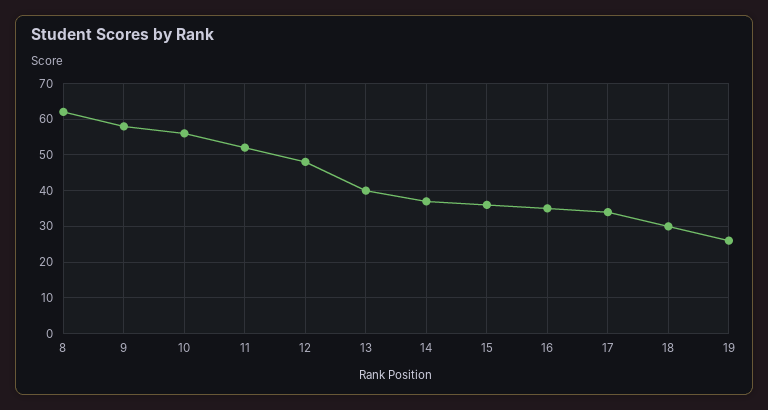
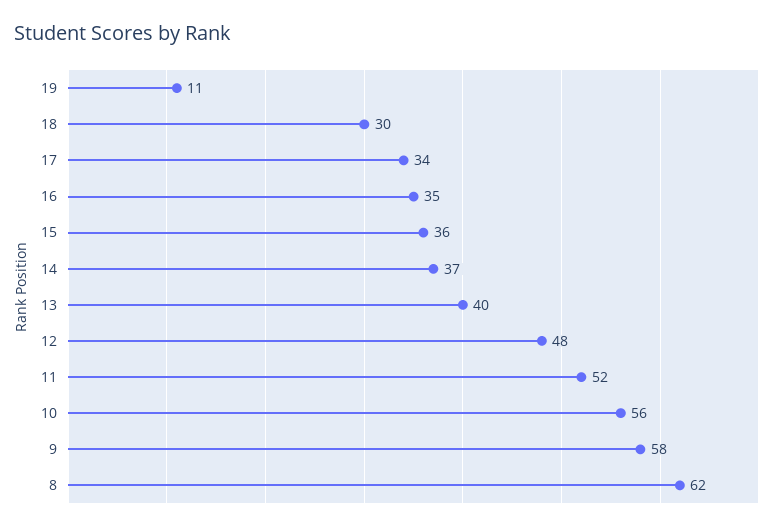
  {
    "8": 62,
    "9": 58,
    "10": 56,
    "11": 52,
    "12": 48,
    "13": 40,
    "14": 37,
    "15": 36,
    "16": 35,
    "17": 34,
    "18": 30,
-   "19": 25
+   "19": 11
  }

